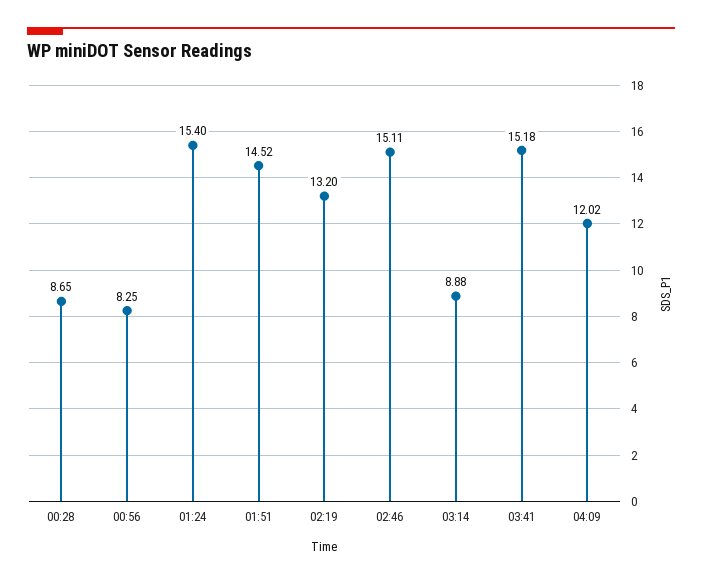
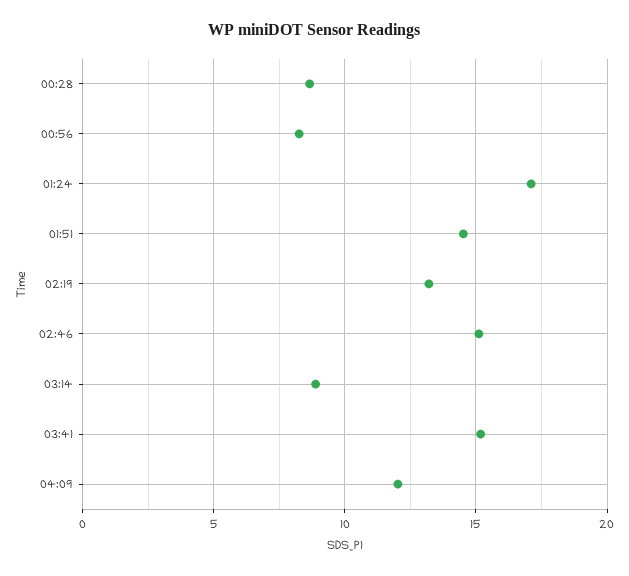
  {
    "00:28": 8.65,
    "00:56": 8.25,
-   "01:24": 15.4,
+   "01:24": 17,
    "01:51": 14.52,
    "02:19": 13.2,
    "02:46": 15.11,
    "03:14": 8.88,
    "03:41": 15.18,
    "04:09": 12.02
  }

